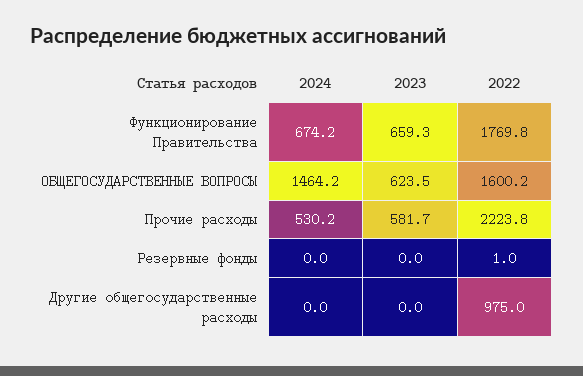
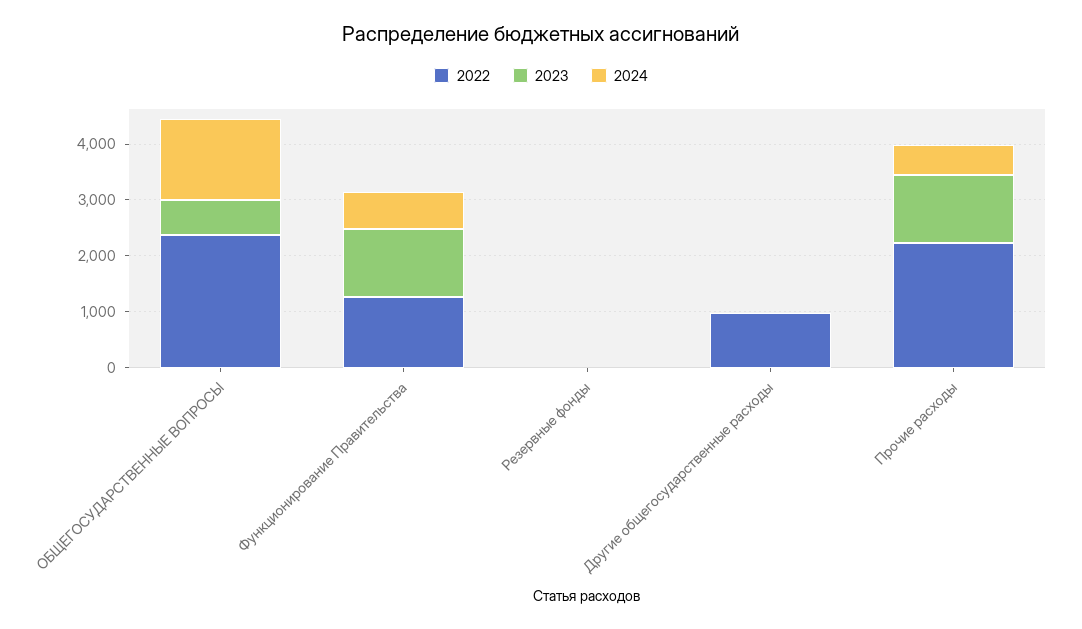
  {
    "2024": {
      "Функционирование Правительства": 674.2,
      "ОБЩЕГОСУДАРСТВЕННЫЕ ВОПРОСЫ": 1464.2,
      "Прочие расходы": 530.2,
      "Резервные фонды": 0,
      "Другие общегосударственные расходы": 0
    },
    "2023": {
-     "Функционирование Правительства": 659.3,
+     "Функционирование Правительства": 1200,
      "ОБЩЕГОСУДАРСТВЕННЫЕ ВОПРОСЫ": 623.5,
-     "Прочие расходы": 581.7,
+     "Прочие расходы": 1200,
      "Резервные фонды": 0,
      "Другие общегосударственные расходы": 0
    },
    "2022": {
-     "Функционирование Правительства": 1769.8,
+     "Функционирование Правительства": 1200,
-     "ОБЩЕГОСУДАРСТВЕННЫЕ ВОПРОСЫ": 1600.2,
+     "ОБЩЕГОСУДАРСТВЕННЫЕ ВОПРОСЫ": 2400,
      "Прочие расходы": 2223.8,
      "Резервные фонды": 1,
      "Другие общегосударственные расходы": 975
    }
  }

